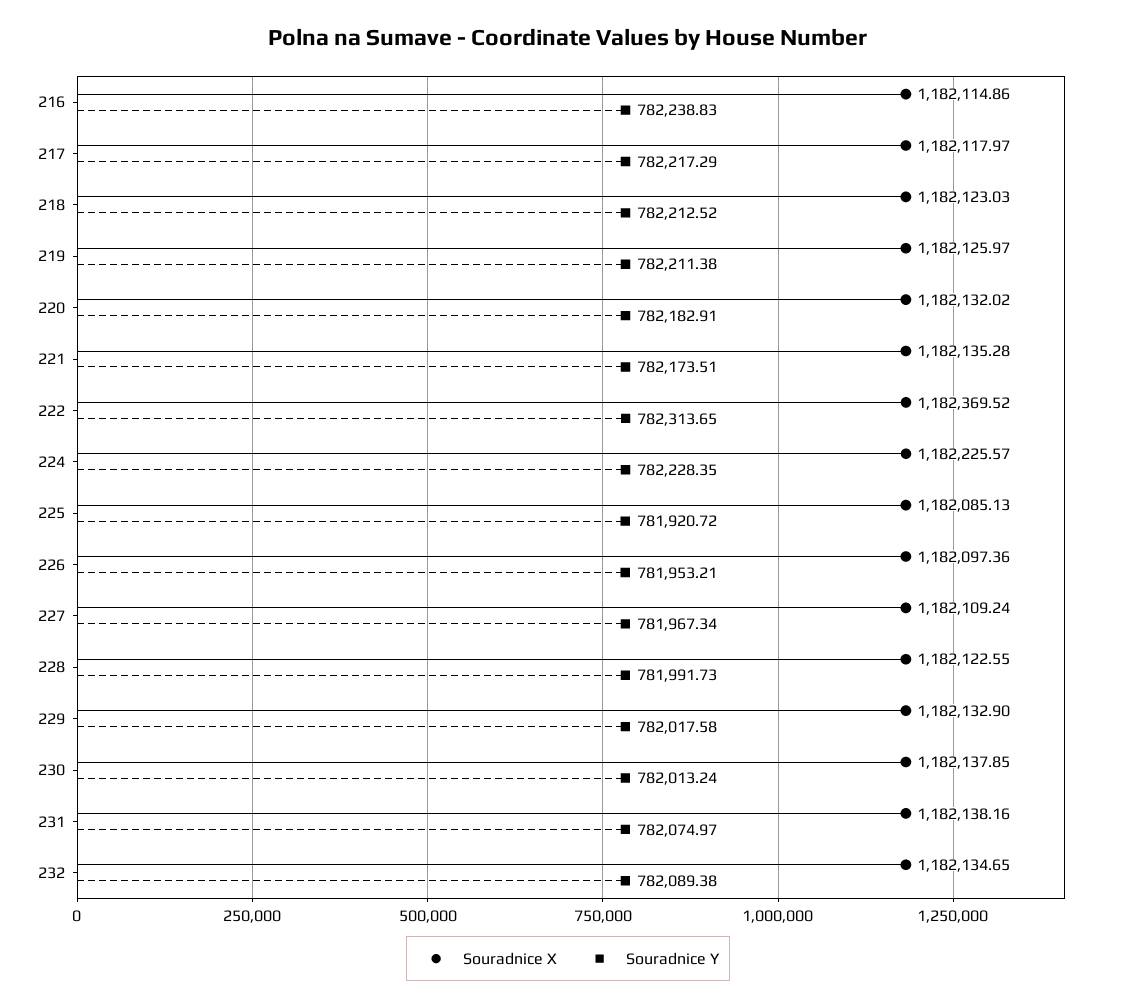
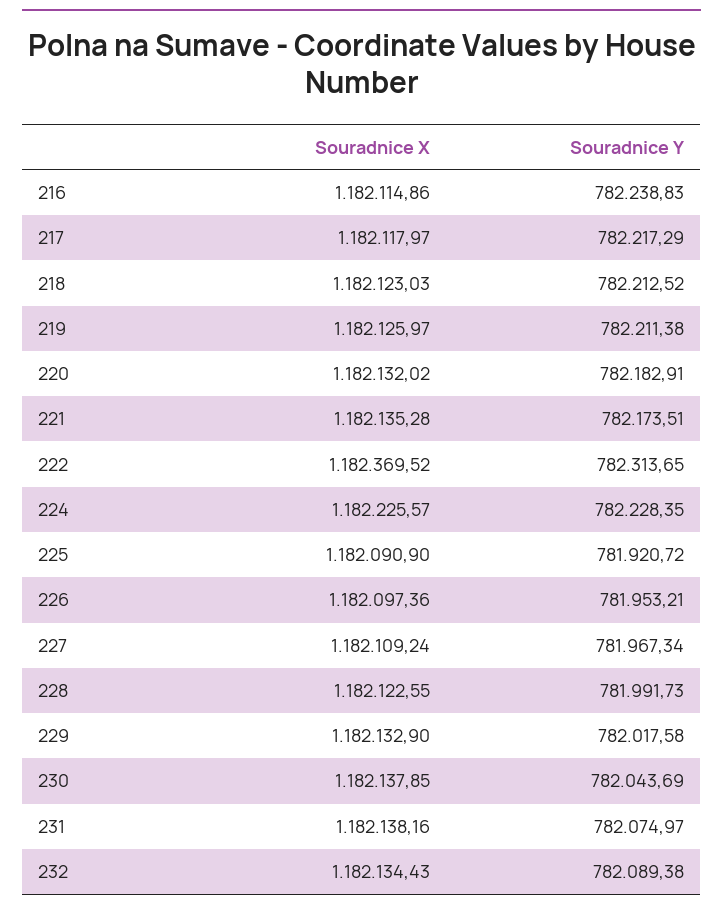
  {
    "Souradnice X": {
      "216": 1182114.86,
      "217": 1182117.97,
      "218": 1182123.03,
      "219": 1182125.97,
      "220": 1182132.02,
      "221": 1182135.28,
      "222": 1182369.52,
      "224": 1182225.57,
-     "225": 1182085.13,
+     "225": 1182090.9,
      "226": 1182097.36,
      "227": 1182109.24,
      "228": 1182122.55,
      "229": 1182132.9,
      "230": 1182137.85,
      "231": 1182138.16,
-     "232": 1182134.65
+     "232": 1182134.43
    },
    "Souradnice Y": {
      "216": 782238.83,
      "217": 782217.29,
      "218": 782212.52,
      "219": 782211.38,
      "220": 782182.91,
      "221": 782173.51,
      "222": 782313.65,
      "224": 782228.35,
      "225": 781920.72,
      "226": 781953.21,
      "227": 781967.34,
      "228": 781991.73,
      "229": 782017.58,
-     "230": 782013.24,
+     "230": 782043.69,
      "231": 782074.97,
      "232": 782089.38
    }
  }

